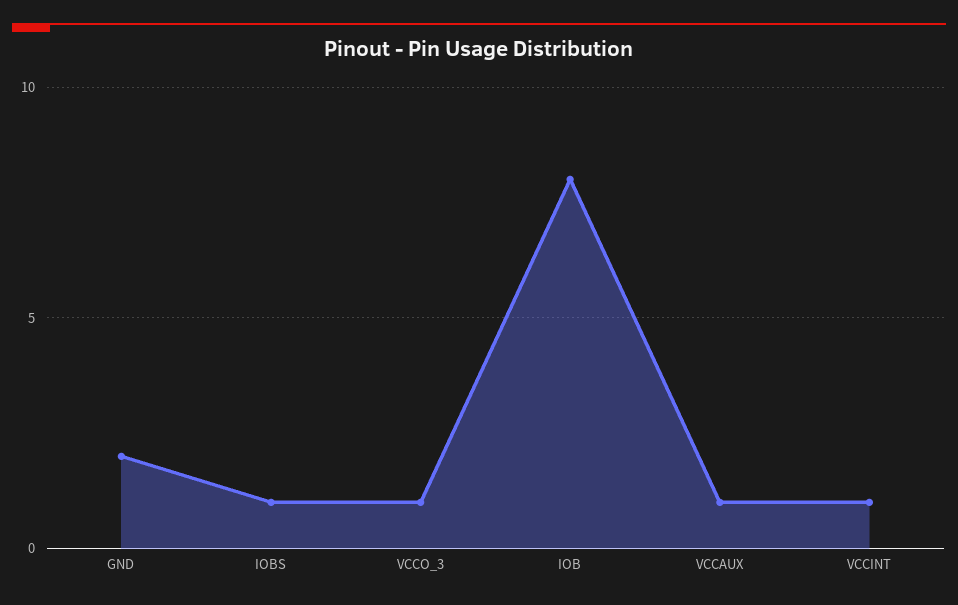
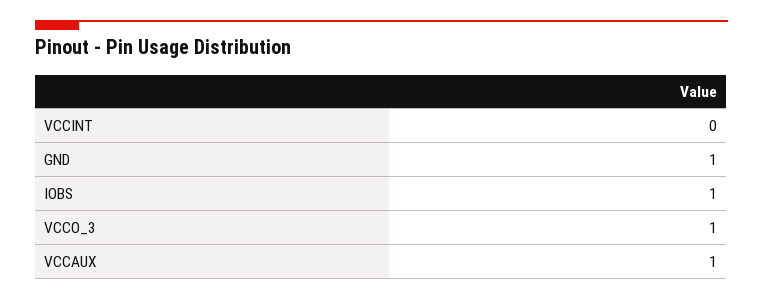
  {
-   "GND": 2,
+   "GND": 1,
    "IOBS": 1,
    "VCCO_3": 1,
-   "IOB": 8,
    "VCCAUX": 1,
-   "VCCINT": 1
+   "VCCINT": 0
  }

